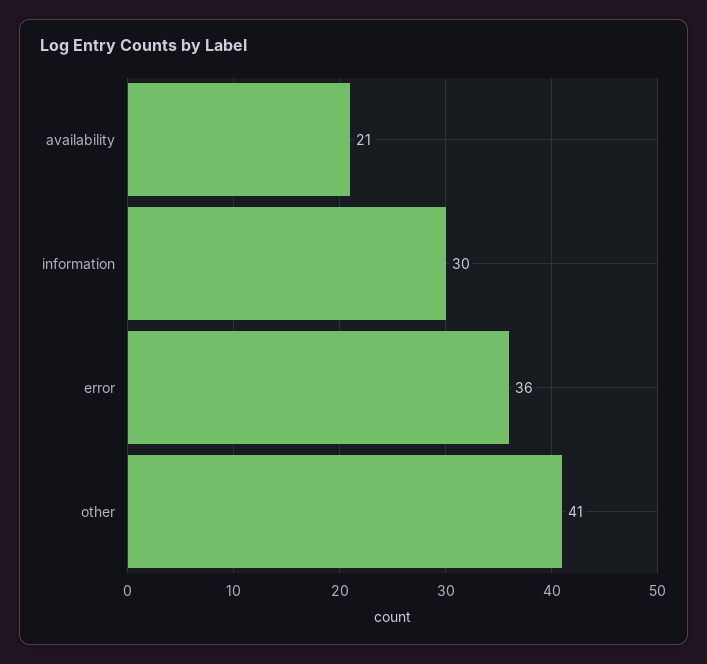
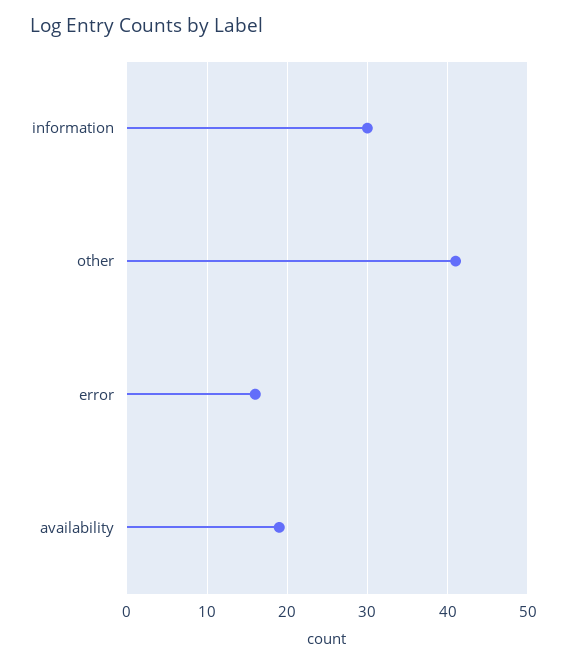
  {
-   "availability": 21,
+   "availability": 19,
    "information": 30,
-   "error": 36,
+   "error": 16,
    "other": 41
  }

